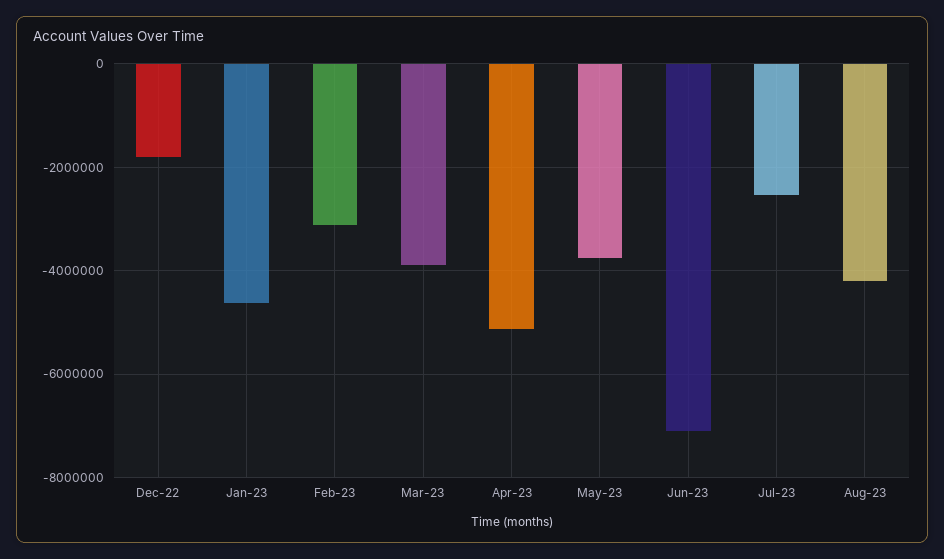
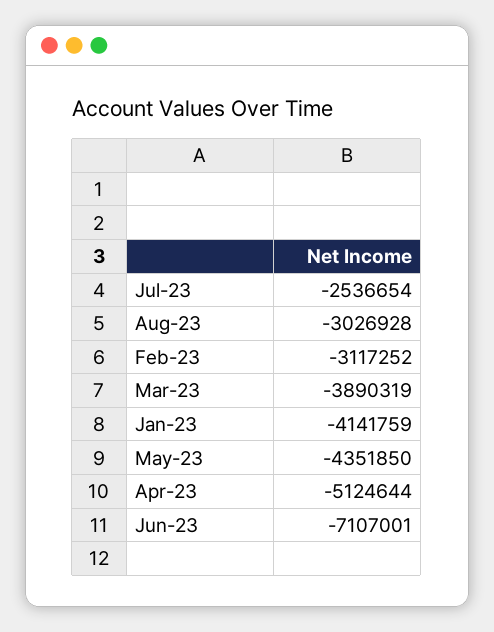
  {
-   "Dec-22": -1800000,
-   "Jan-23": -4600000,
+   "Jan-23": -4141759,
    "Feb-23": -3117252,
    "Mar-23": -3890319,
    "Apr-23": -5124644,
-   "May-23": -3800000,
+   "May-23": -4351850,
    "Jun-23": -7107001,
    "Jul-23": -2536654,
-   "Aug-23": -4200000
+   "Aug-23": -3026928
  }

